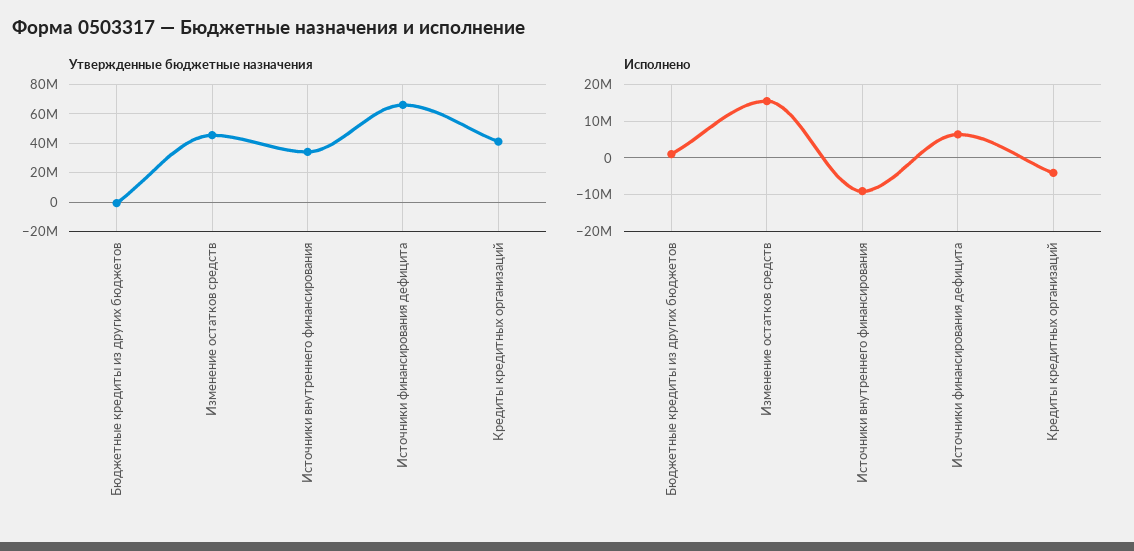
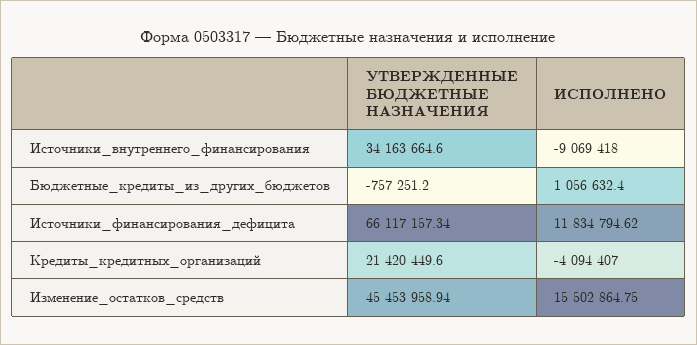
  {
    "Утвержденные бюджетные назначения": {
      "Бюджетные кредиты из других бюджетов": -757251.2,
      "Изменение остатков средств": 45453958.94,
      "Источники внутреннего финансирования": 34163664.6,
      "Источники финансирования дефицита": 66117157.34,
-     "Кредиты кредитных организаций": 40000000
+     "Кредиты кредитных организаций": 21420449.6
    },
    "Исполнено": {
      "Бюджетные кредиты из других бюджетов": 1056632.4,
      "Изменение остатков средств": 15502864.75,
      "Источники внутреннего финансирования": -9069418,
-     "Источники финансирования дефицита": 6000000,
+     "Источники финансирования дефицита": 11834794.62,
      "Кредиты кредитных организаций": -4094407
    }
  }

